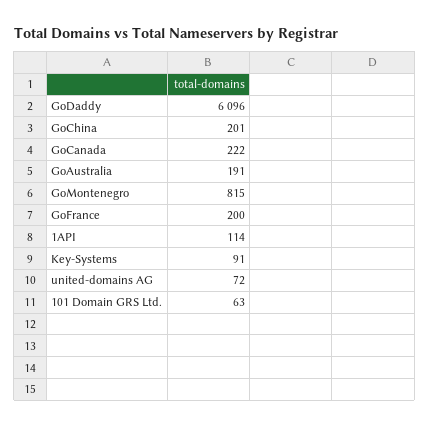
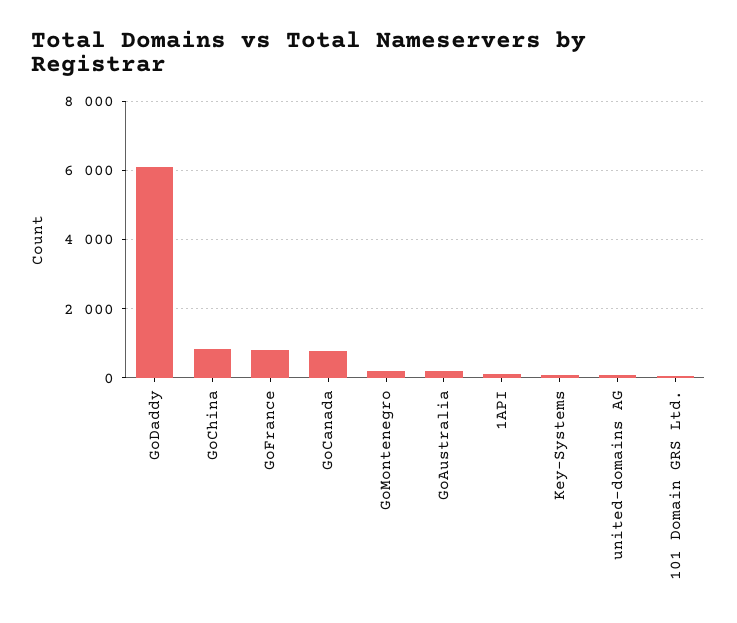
  {
    "GoDaddy": 6096,
-   "GoChina": 201,
+   "GoChina": 800,
-   "GoCanada": 222,
+   "GoCanada": 800,
    "GoAustralia": 191,
-   "GoMontenegro": 815,
+   "GoMontenegro": 200,
-   "GoFrance": 200,
+   "GoFrance": 800,
    "1API": 114,
    "Key-Systems": 91,
    "united-domains AG": 72,
    "101 Domain GRS Ltd.": 63
  }

